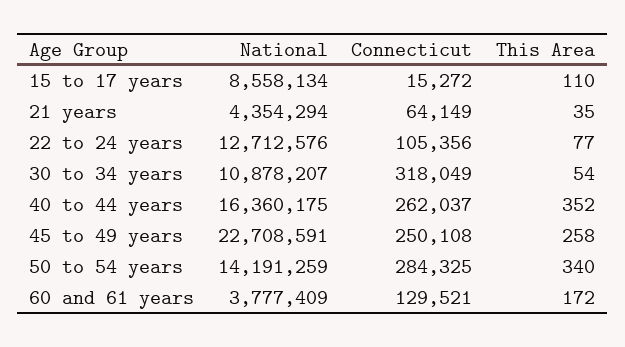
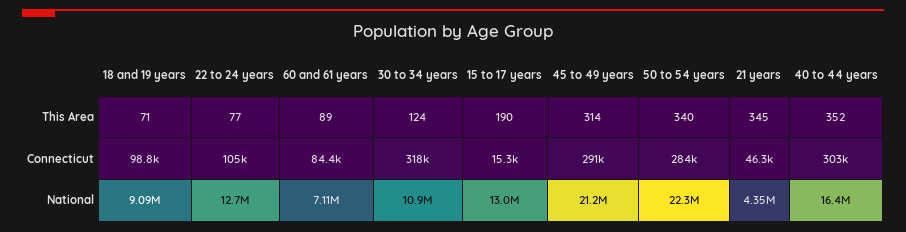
  {
    "National": {
-     "15 to 17 years": 8558134,
+     "15 to 17 years": 13000000,
      "21 years": 4354294,
      "22 to 24 years": 12712576,
      "30 to 34 years": 10878207,
      "40 to 44 years": 16360175,
-     "45 to 49 years": 22708591,
+     "45 to 49 years": 21200000,
-     "50 to 54 years": 14191259,
+     "50 to 54 years": 22300000,
-     "60 and 61 years": 3777409
+     "60 and 61 years": 7110000,
+     "18 and 19 years": 9090000
    },
    "Connecticut": {
      "15 to 17 years": 15272,
-     "21 years": 64149,
+     "21 years": 46300,
      "22 to 24 years": 105356,
      "30 to 34 years": 318049,
-     "40 to 44 years": 262037,
+     "40 to 44 years": 303000,
-     "45 to 49 years": 250108,
+     "45 to 49 years": 291000,
      "50 to 54 years": 284325,
-     "60 and 61 years": 129521
+     "60 and 61 years": 84400,
+     "18 and 19 years": 98800
    },
    "This Area": {
-     "15 to 17 years": 110,
+     "15 to 17 years": 190,
-     "21 years": 35,
+     "21 years": 345,
      "22 to 24 years": 77,
-     "30 to 34 years": 54,
+     "30 to 34 years": 124,
      "40 to 44 years": 352,
-     "45 to 49 years": 258,
+     "45 to 49 years": 314,
      "50 to 54 years": 340,
-     "60 and 61 years": 172
+     "60 and 61 years": 89,
+     "18 and 19 years": 71
    }
  }

